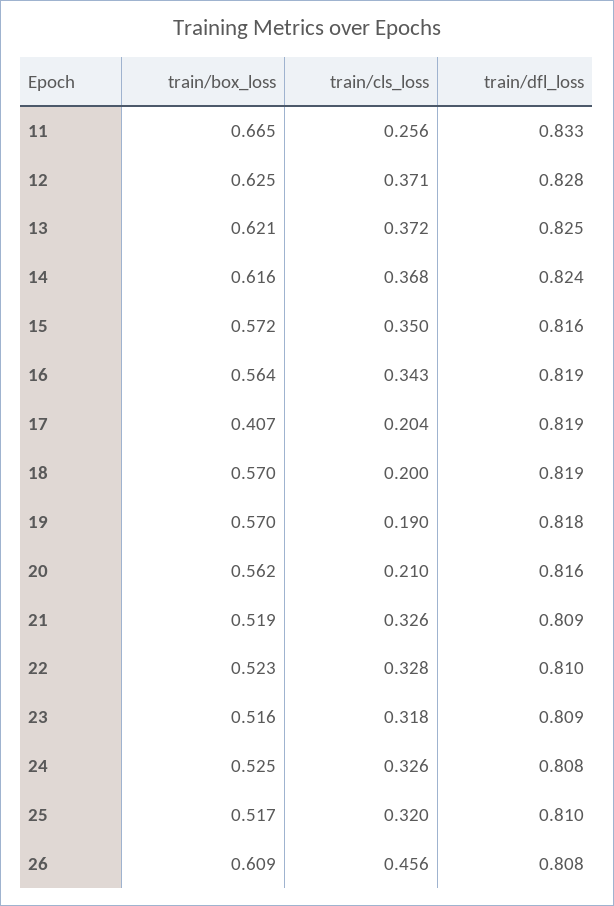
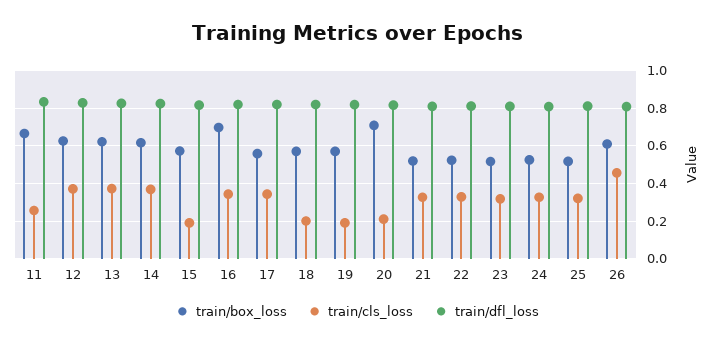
  {
    "train/box_loss": {
      "11": 0.665,
      "12": 0.625,
      "13": 0.621,
      "14": 0.616,
      "15": 0.572,
-     "16": 0.564,
+     "16": 0.7,
-     "17": 0.407,
+     "17": 0.55,
      "18": 0.57,
      "19": 0.57,
-     "20": 0.562,
+     "20": 0.7,
      "21": 0.519,
      "22": 0.523,
      "23": 0.516,
      "24": 0.525,
      "25": 0.517,
      "26": 0.609
    },
    "train/cls_loss": {
      "11": 0.256,
      "12": 0.371,
      "13": 0.372,
      "14": 0.368,
-     "15": 0.35,
+     "15": 0.2,
      "16": 0.343,
-     "17": 0.204,
+     "17": 0.35,
      "18": 0.2,
      "19": 0.19,
      "20": 0.21,
      "21": 0.326,
      "22": 0.328,
      "23": 0.318,
      "24": 0.326,
      "25": 0.32,
      "26": 0.456
    },
    "train/dfl_loss": {
      "11": 0.833,
      "12": 0.828,
      "13": 0.825,
      "14": 0.824,
      "15": 0.816,
      "16": 0.819,
      "17": 0.819,
      "18": 0.819,
      "19": 0.818,
      "20": 0.816,
      "21": 0.809,
      "22": 0.81,
      "23": 0.809,
      "24": 0.808,
      "25": 0.81,
      "26": 0.808
    }
  }

